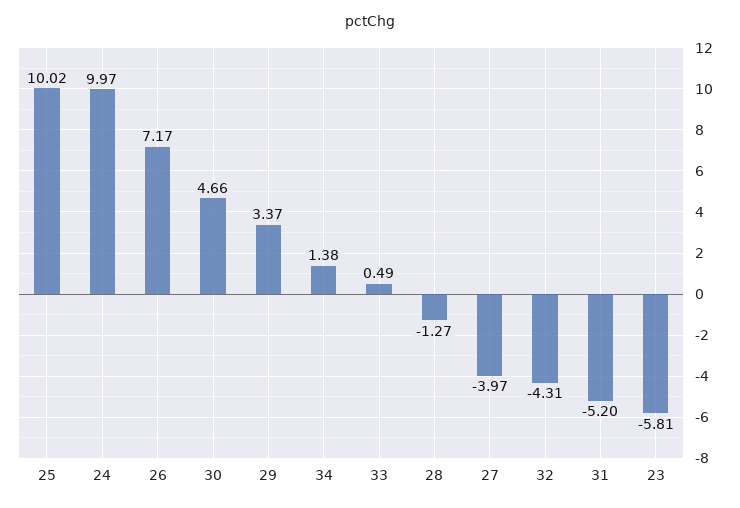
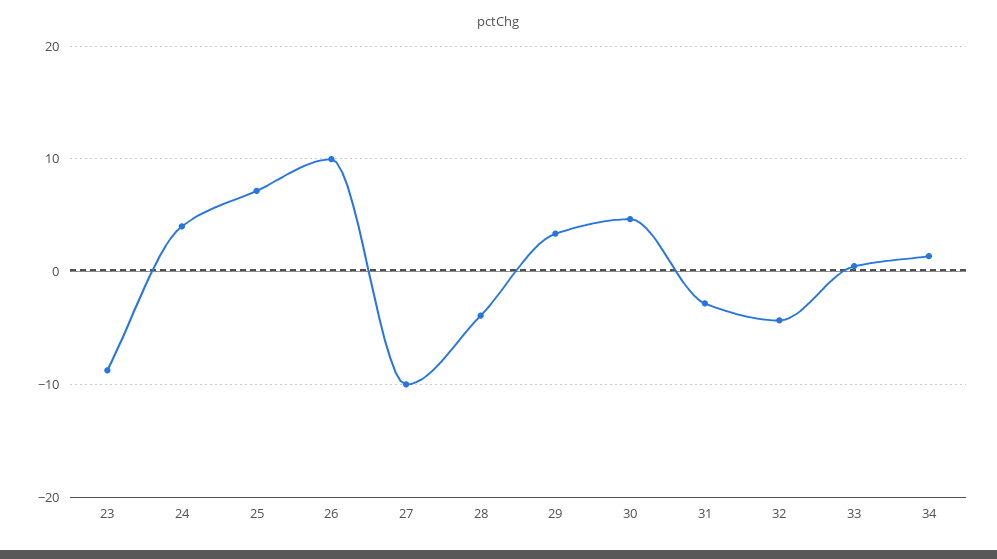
  {
-   "25": 10.02,
+   "25": 7,
-   "24": 9.97,
+   "24": 4,
-   "26": 7.17,
+   "26": 10,
    "30": 4.66,
    "29": 3.37,
    "34": 1.38,
    "33": 0.49,
-   "28": -1.27,
+   "28": -4,
-   "27": -3.97,
+   "27": -10,
    "32": -4.31,
-   "31": -5.2,
+   "31": -3,
-   "23": -5.81
+   "23": -9
  }

